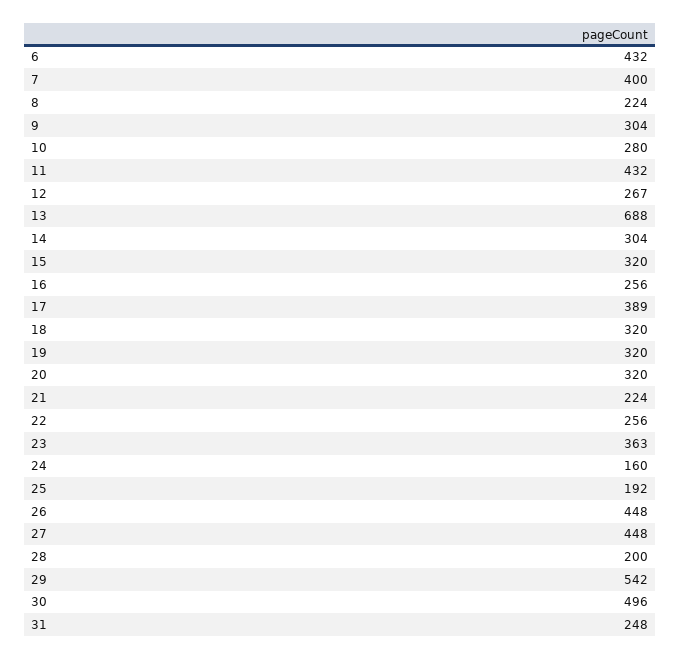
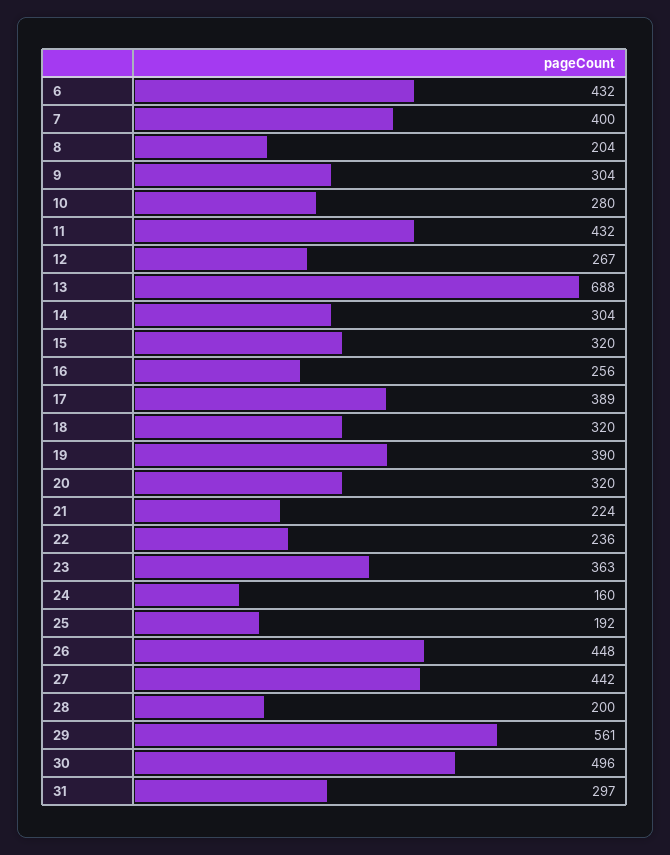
  {
    "6": 432,
    "7": 400,
-   "8": 224,
+   "8": 204,
    "9": 304,
    "10": 280,
    "11": 432,
    "12": 267,
    "13": 688,
    "14": 304,
    "15": 320,
    "16": 256,
    "17": 389,
    "18": 320,
-   "19": 320,
+   "19": 390,
    "20": 320,
    "21": 224,
-   "22": 256,
+   "22": 236,
    "23": 363,
    "24": 160,
    "25": 192,
    "26": 448,
-   "27": 448,
+   "27": 442,
    "28": 200,
-   "29": 542,
+   "29": 561,
    "30": 496,
-   "31": 248
+   "31": 297
  }

